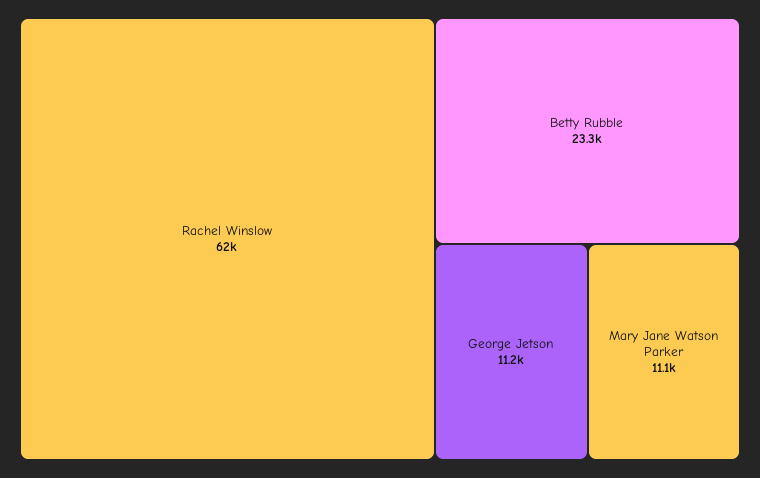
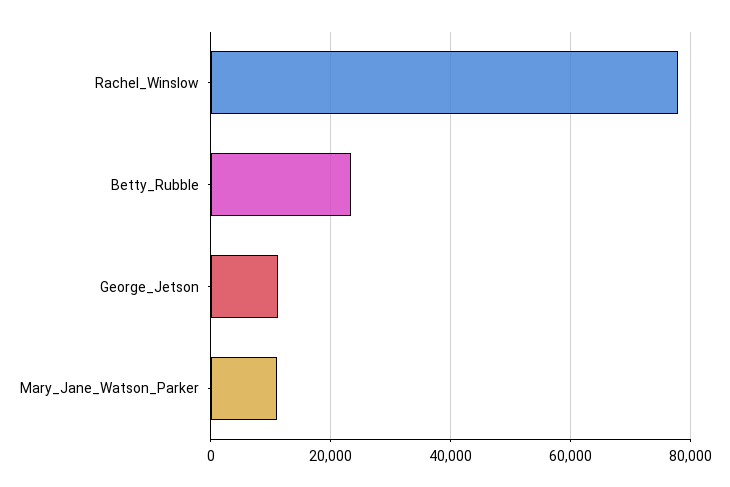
  {
-   "Rachel Winslow": 62000,
+   "Rachel Winslow": 78000,
    "Betty Rubble": 23300,
    "George Jetson": 11200,
    "Mary Jane Watson Parker": 11100
  }

